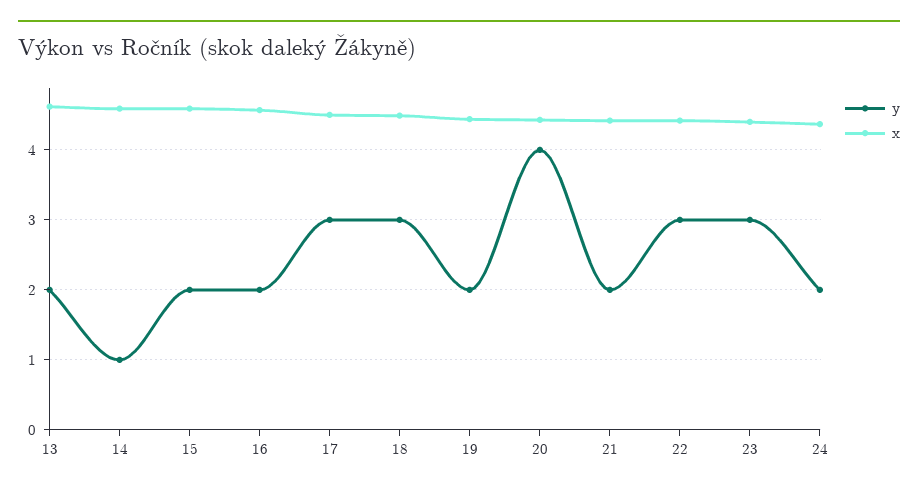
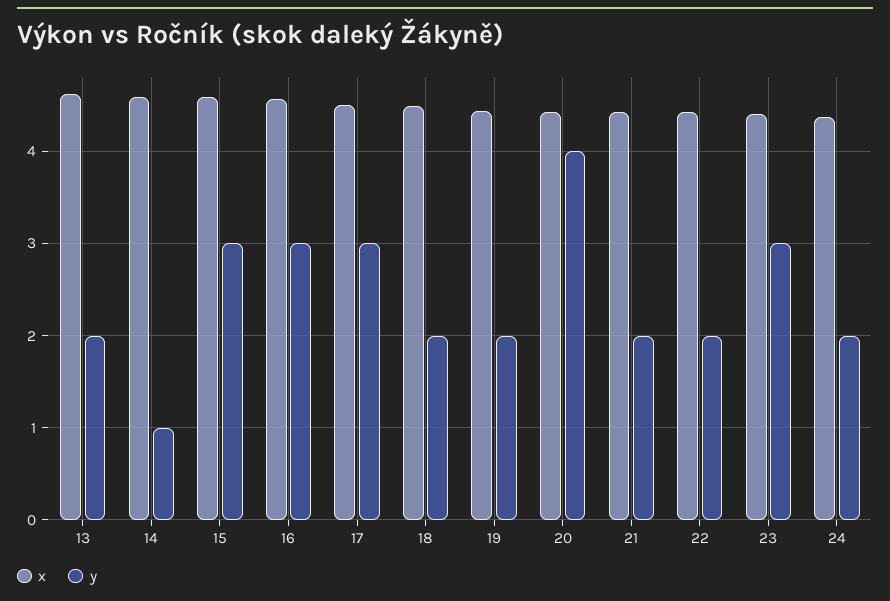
  {
    "y": {
      "13": 2,
      "14": 1,
-     "15": 2,
+     "15": 3,
-     "16": 2,
+     "16": 3,
      "17": 3,
-     "18": 3,
+     "18": 2,
      "19": 2,
      "20": 4,
      "21": 2,
-     "22": 3,
+     "22": 2,
      "23": 3,
      "24": 2
    },
    "x": {
      "13": 4.6,
      "14": 4.6,
      "15": 4.6,
      "16": 4.6,
      "17": 4.5,
      "18": 4.5,
      "19": 4.4,
      "20": 4.4,
      "21": 4.4,
      "22": 4.4,
      "23": 4.4,
      "24": 4.4
    }
  }

